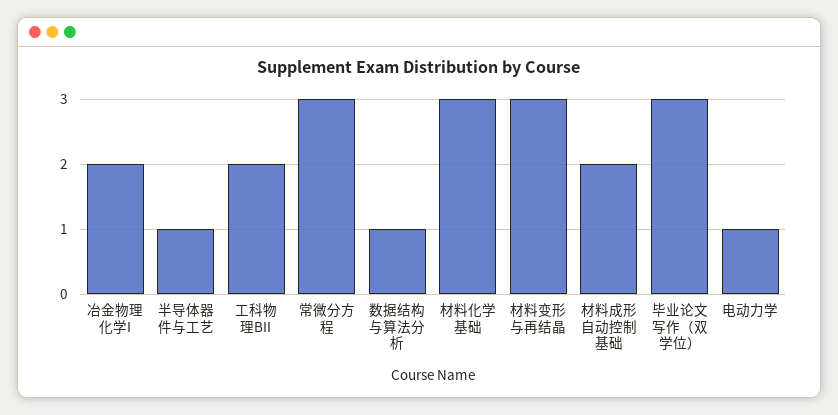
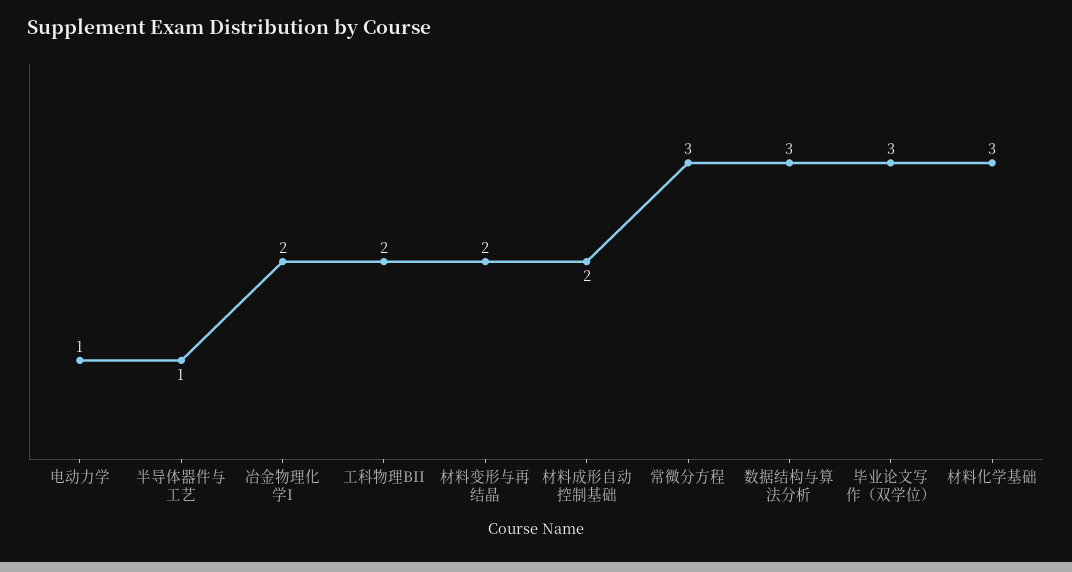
  {
    "冶金物理化学I": 2,
    "半导体器件与工艺": 1,
    "工科物理BII": 2,
    "常微分方程": 3,
-   "数据结构与算法分析": 1,
+   "数据结构与算法分析": 3,
    "材料化学基础": 3,
-   "材料变形与再结晶": 3,
+   "材料变形与再结晶": 2,
    "材料成形自动控制基础": 2,
    "毕业论文写作（双学位）": 3,
    "电动力学": 1
  }

